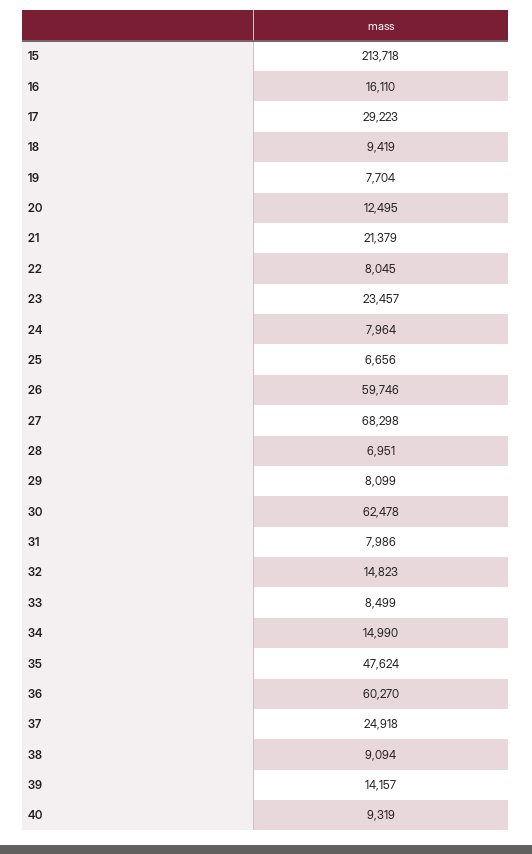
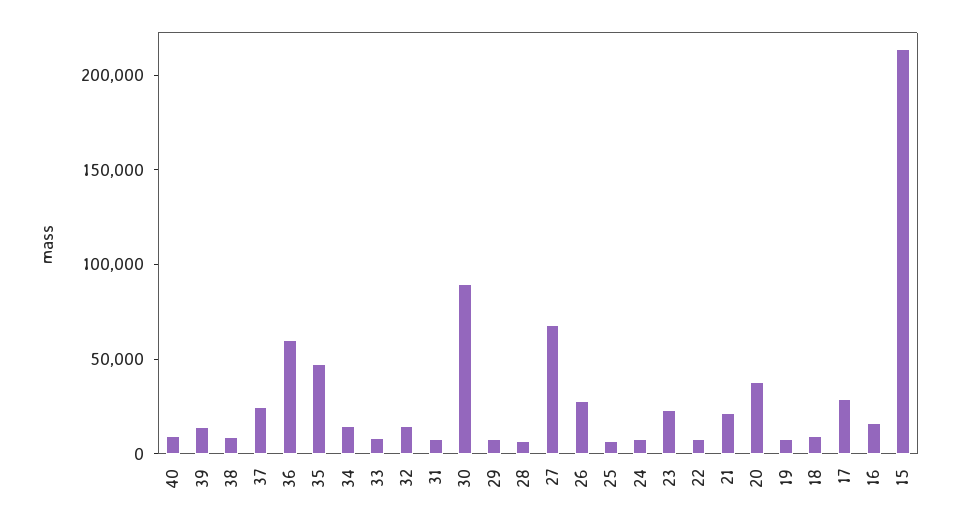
  {
    "15": 213718,
    "16": 16110,
    "17": 29223,
    "18": 9419,
    "19": 7704,
-   "20": 12495,
+   "20": 40000,
    "21": 21379,
    "22": 8045,
    "23": 23457,
    "24": 7964,
    "25": 6656,
-   "26": 59746,
+   "26": 30000,
    "27": 68298,
    "28": 6951,
    "29": 8099,
-   "30": 62478,
+   "30": 90000,
    "31": 7986,
    "32": 14823,
    "33": 8499,
    "34": 14990,
    "35": 47624,
    "36": 60270,
    "37": 24918,
    "38": 9094,
    "39": 14157,
    "40": 9319
  }

